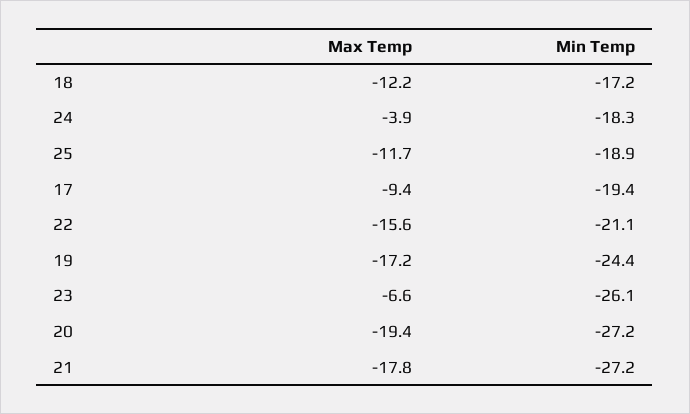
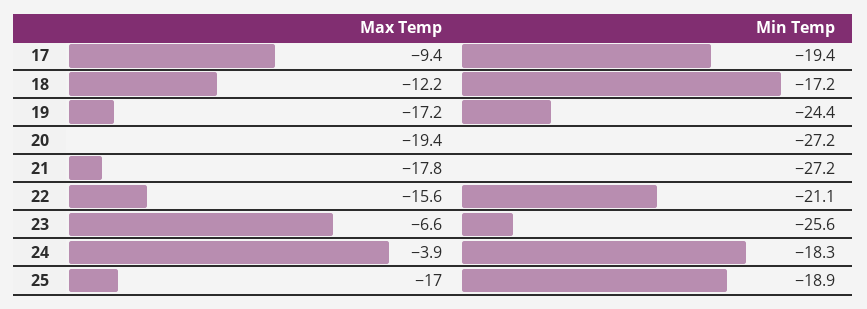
  {
    "Max Temp": {
      "18": -12.2,
      "24": -3.9,
-     "25": -11.7,
+     "25": -17,
      "17": -9.4,
      "22": -15.6,
      "19": -17.2,
      "23": -6.6,
      "20": -19.4,
      "21": -17.8
    },
    "Min Temp": {
      "18": -17.2,
      "24": -18.3,
      "25": -18.9,
      "17": -19.4,
      "22": -21.1,
      "19": -24.4,
-     "23": -26.1,
+     "23": -25.6,
      "20": -27.2,
      "21": -27.2
    }
  }

